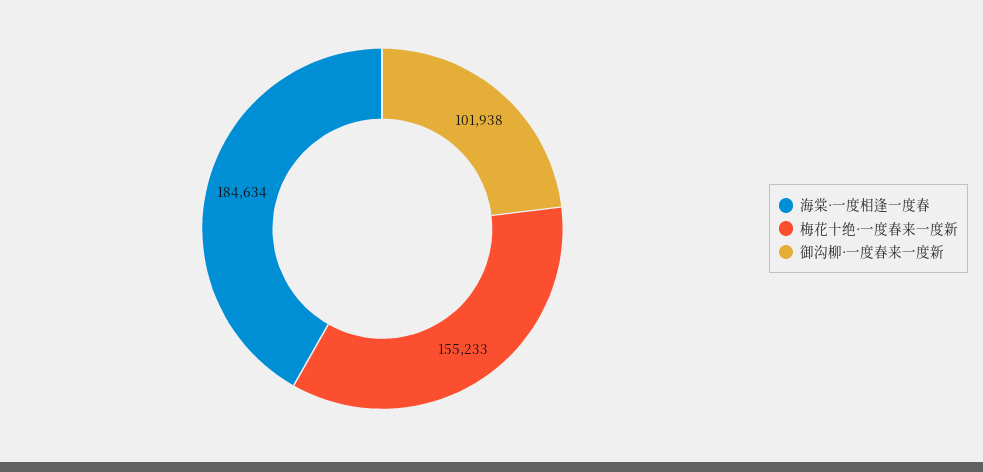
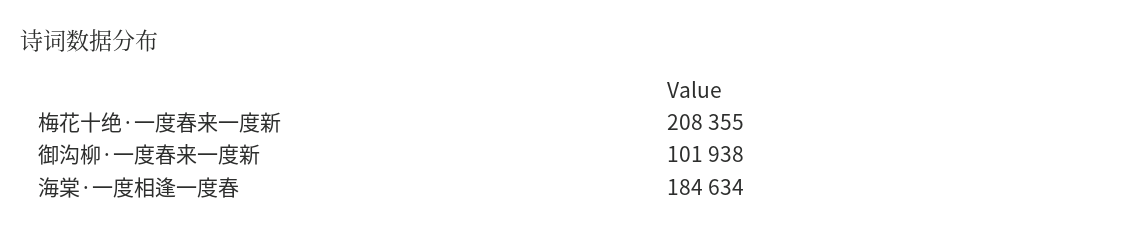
  {
    "海棠·一度相逢一度春": 184634,
-   "梅花十绝·一度春来一度新": 155233,
+   "梅花十绝·一度春来一度新": 208355,
    "御沟柳·一度春来一度新": 101938
  }

